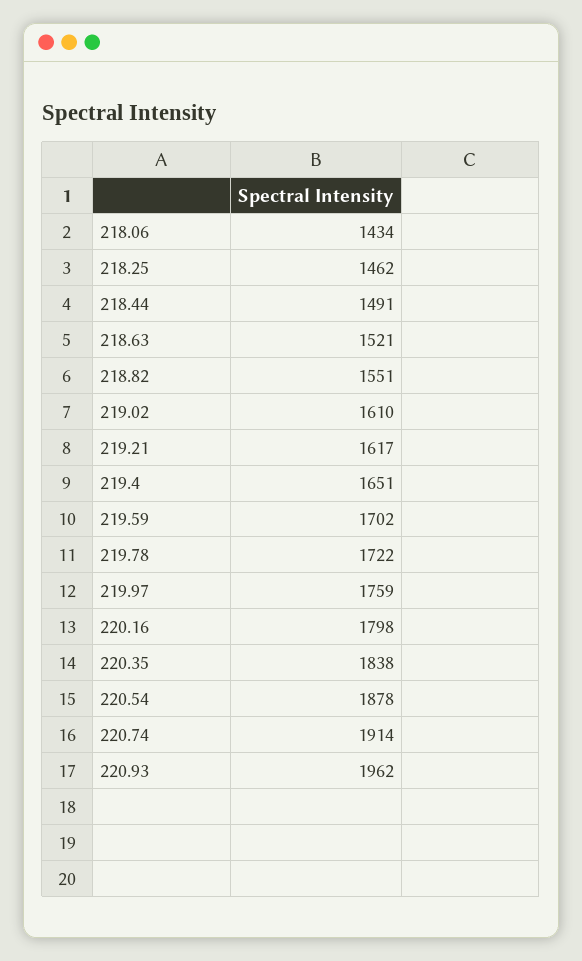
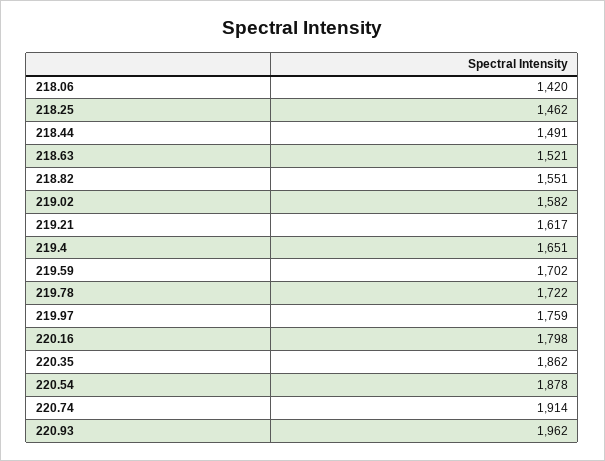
  {
-   "218.06": 1434,
+   "218.06": 1420,
    "218.25": 1462,
    "218.44": 1491,
    "218.63": 1521,
    "218.82": 1551,
-   "219.02": 1610,
+   "219.02": 1582,
    "219.21": 1617,
    "219.4": 1651,
    "219.59": 1702,
    "219.78": 1722,
    "219.97": 1759,
    "220.16": 1798,
-   "220.35": 1838,
+   "220.35": 1862,
    "220.54": 1878,
    "220.74": 1914,
    "220.93": 1962
  }

